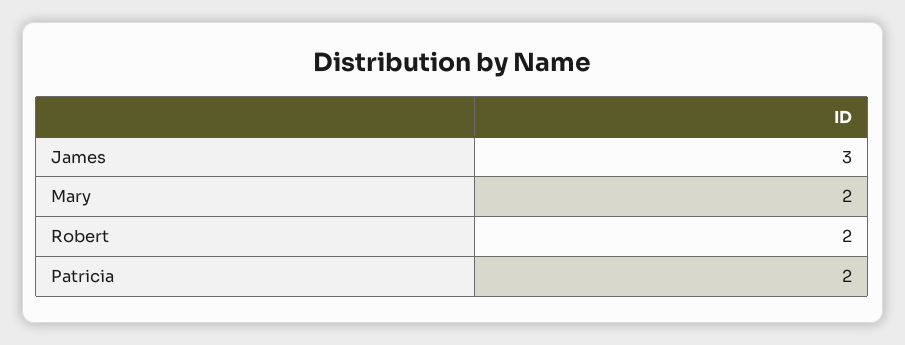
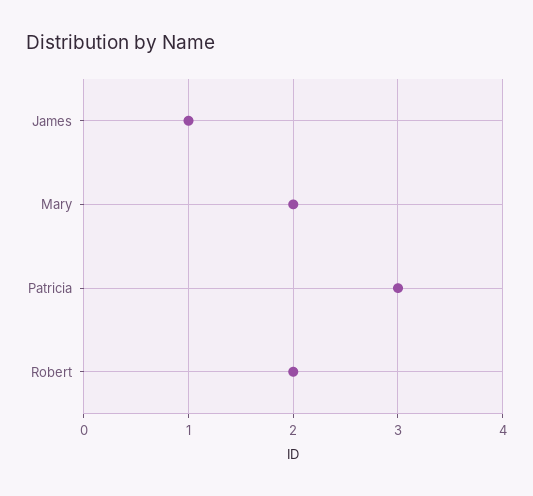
  {
-   "James": 3,
+   "James": 1,
    "Mary": 2,
    "Robert": 2,
-   "Patricia": 2
+   "Patricia": 3
  }

